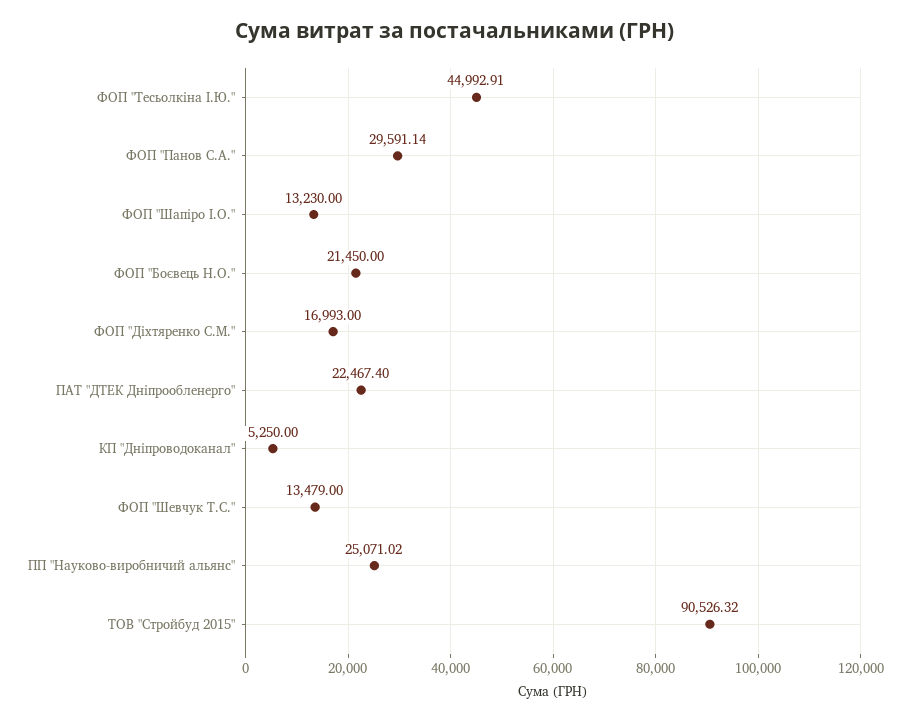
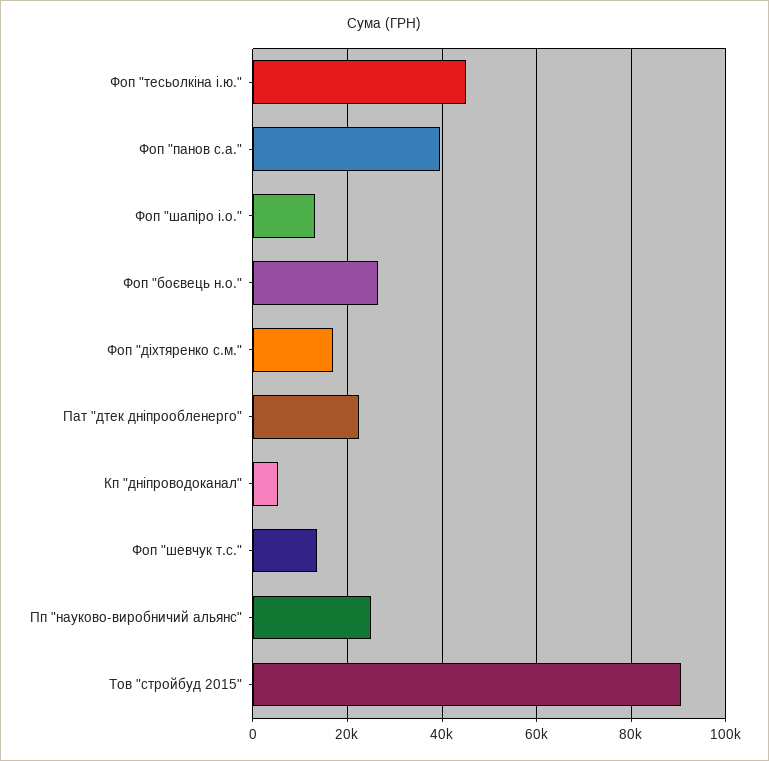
  {
    "ФОП \"Тесьолкіна І.Ю.\"": 44992.91,
-   "ФОП \"Панов С.А.\"": 29591.14,
+   "ФОП \"Панов С.А.\"": 40000,
    "ФОП \"Шапіро І.О.\"": 13230,
-   "ФОП \"Боєвець Н.О.\"": 21450,
+   "ФОП \"Боєвець Н.О.\"": 26000,
    "ФОП \"Діхтяренко С.М.\"": 16993,
    "ПАТ \"ДТЕК Дніпрообленерго\"": 22467.4,
    "КП \"Дніпроводоканал\"": 5250,
    "ФОП \"Шевчук Т.С.\"": 13479,
    "ПП \"Науково-виробничий альянс\"": 25071.02,
    "ТОВ \"Стройбуд 2015\"": 90526.32
  }

